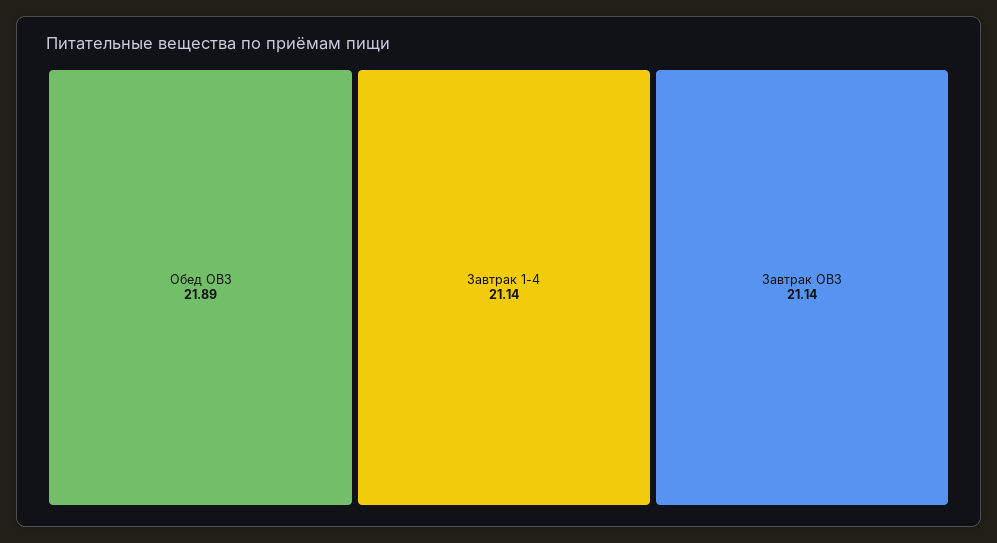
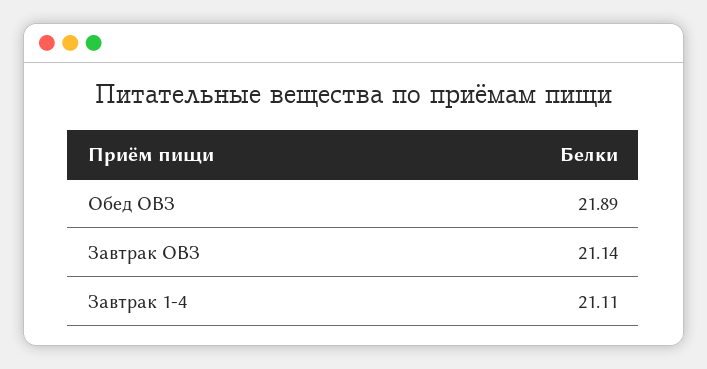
  {
    "Обед ОВЗ": 21.89,
-   "Завтрак 1-4": 21.14,
+   "Завтрак 1-4": 21.11,
    "Завтрак ОВЗ": 21.14
  }

